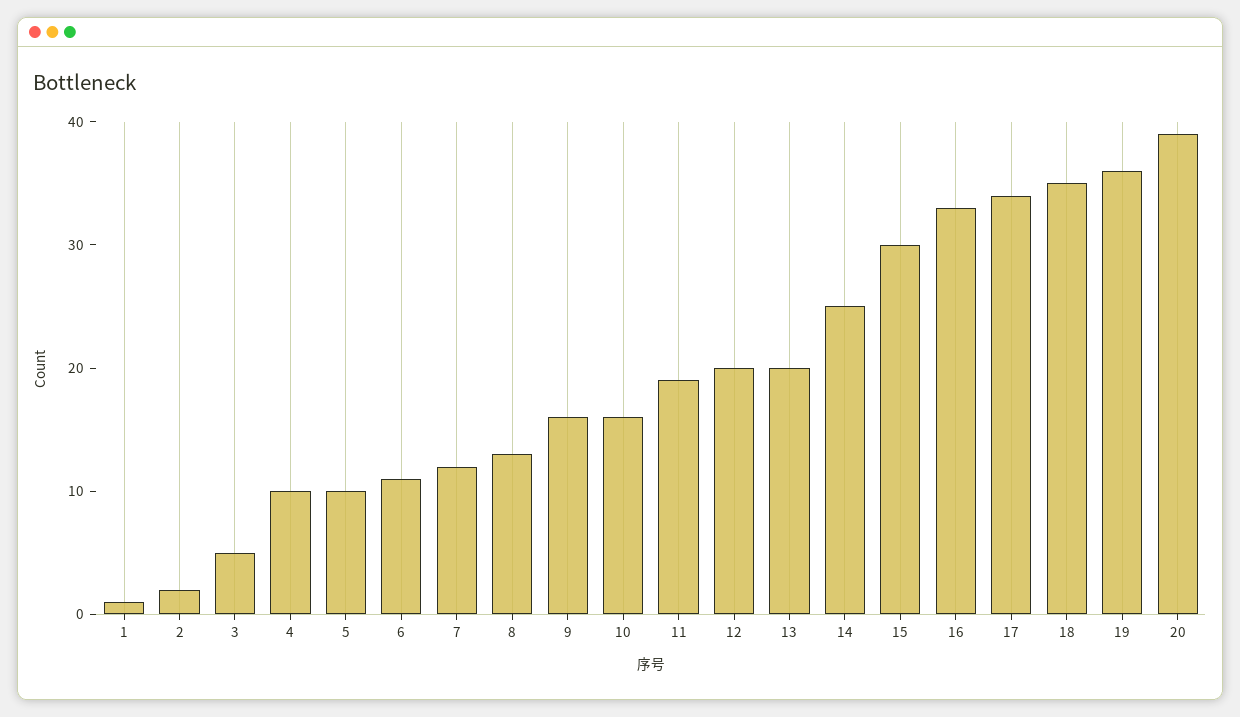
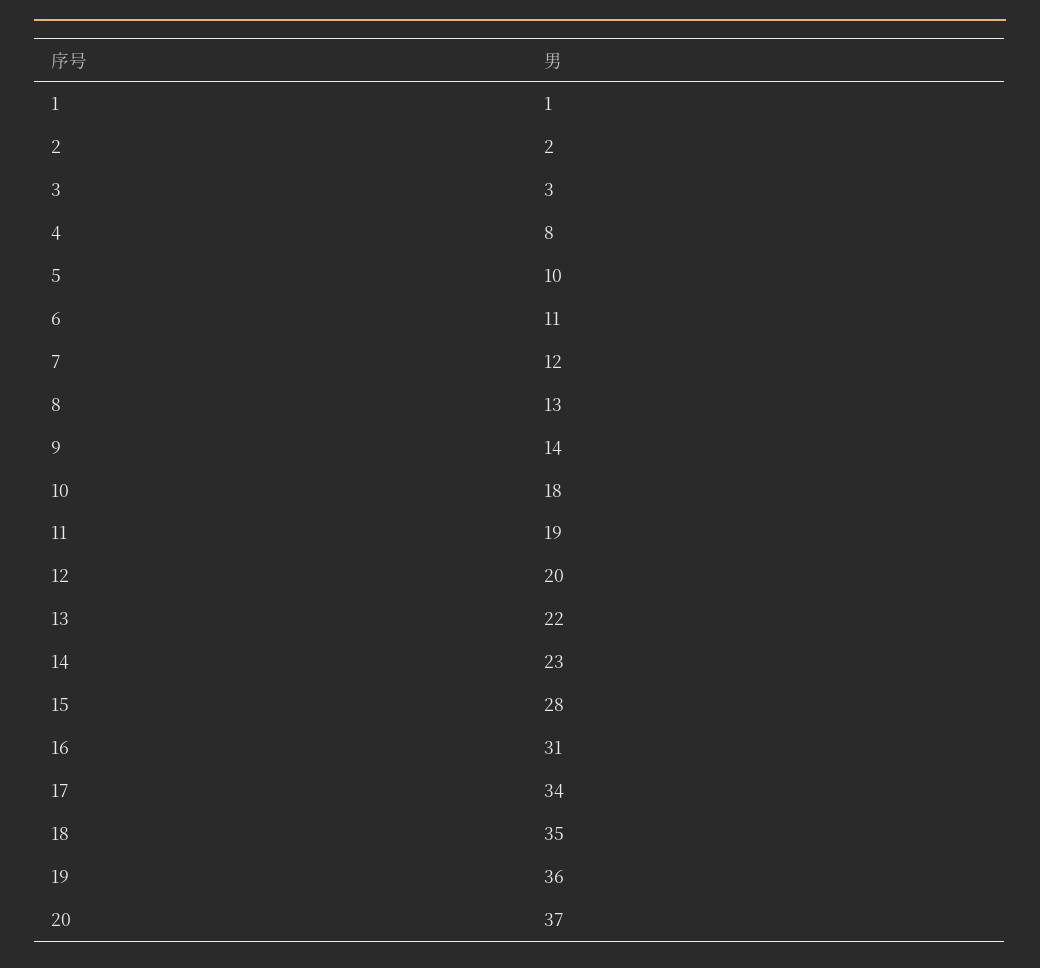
  {
    "1": 1,
    "2": 2,
-   "3": 5,
+   "3": 3,
-   "4": 10,
+   "4": 8,
    "5": 10,
    "6": 11,
    "7": 12,
    "8": 13,
-   "9": 16,
+   "9": 14,
-   "10": 16,
+   "10": 18,
    "11": 19,
    "12": 20,
-   "13": 20,
+   "13": 22,
-   "14": 25,
+   "14": 23,
-   "15": 30,
+   "15": 28,
-   "16": 33,
+   "16": 31,
    "17": 34,
    "18": 35,
    "19": 36,
-   "20": 39
+   "20": 37
  }

